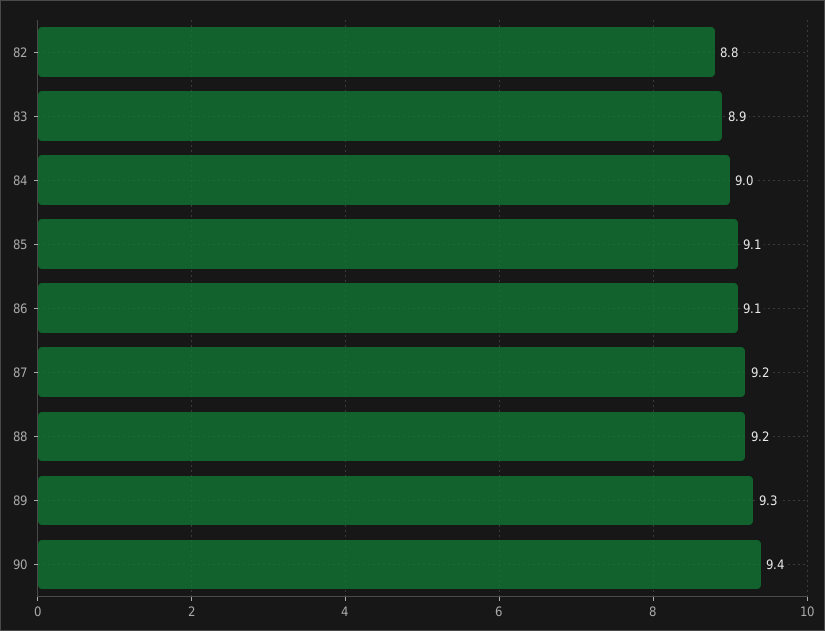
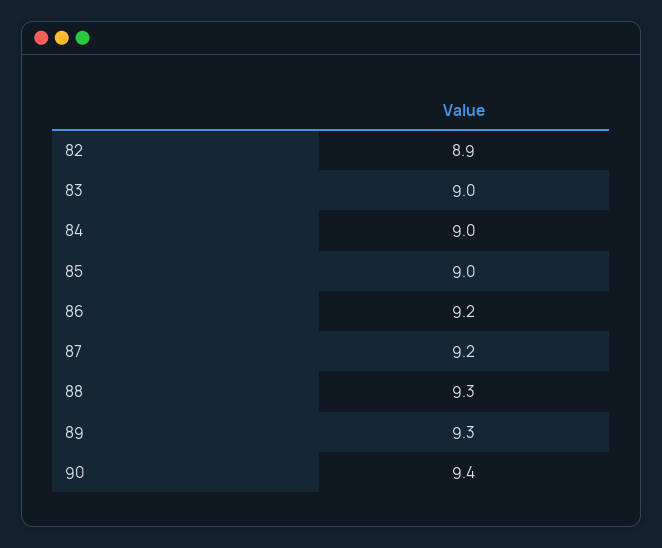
  {
-   "82": 8.8,
+   "82": 8.9,
-   "83": 8.9,
+   "83": 9,
    "84": 9,
-   "85": 9.1,
+   "85": 9,
-   "86": 9.1,
+   "86": 9.2,
    "87": 9.2,
-   "88": 9.2,
+   "88": 9.3,
    "89": 9.3,
    "90": 9.4
  }

